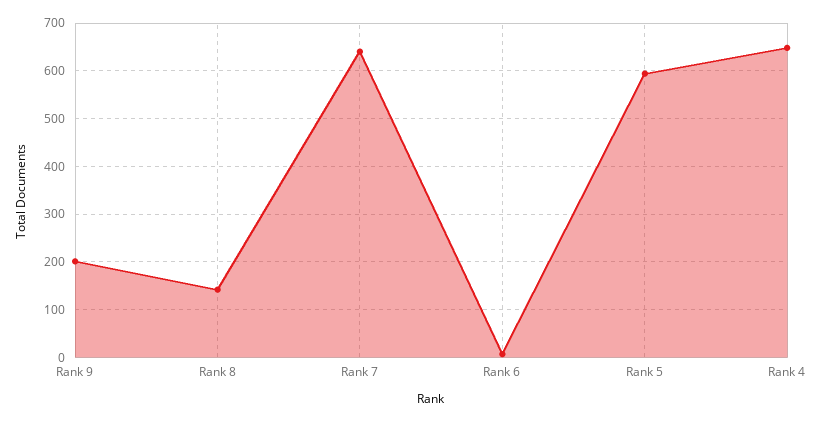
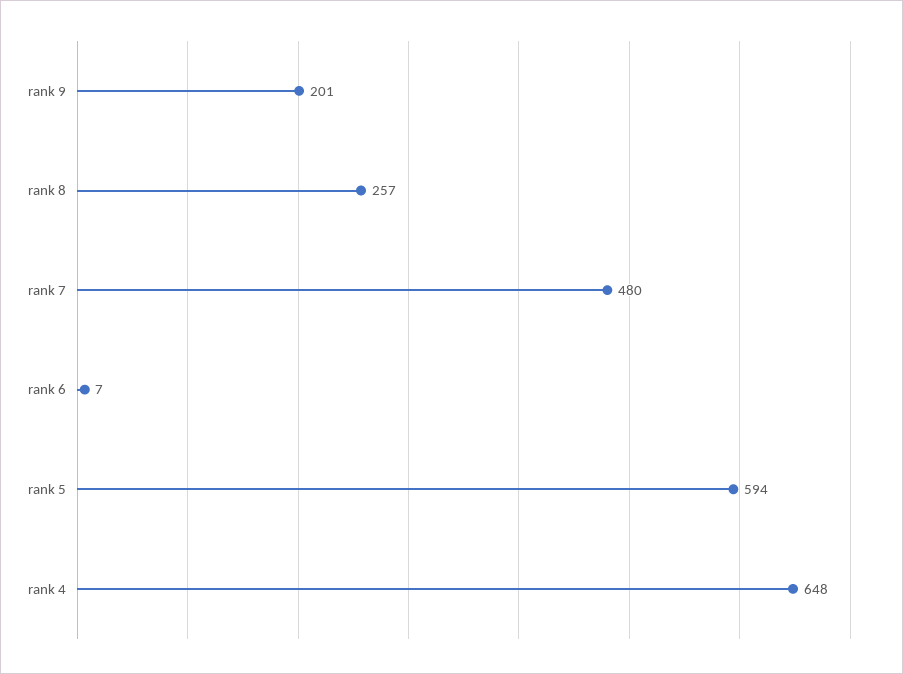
  {
    "Rank 9": 201,
-   "Rank 8": 140,
+   "Rank 8": 257,
-   "Rank 7": 640,
+   "Rank 7": 480,
    "Rank 6": 7,
    "Rank 5": 594,
    "Rank 4": 648
  }

